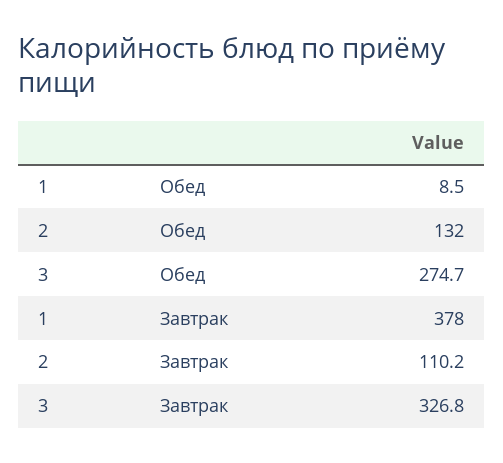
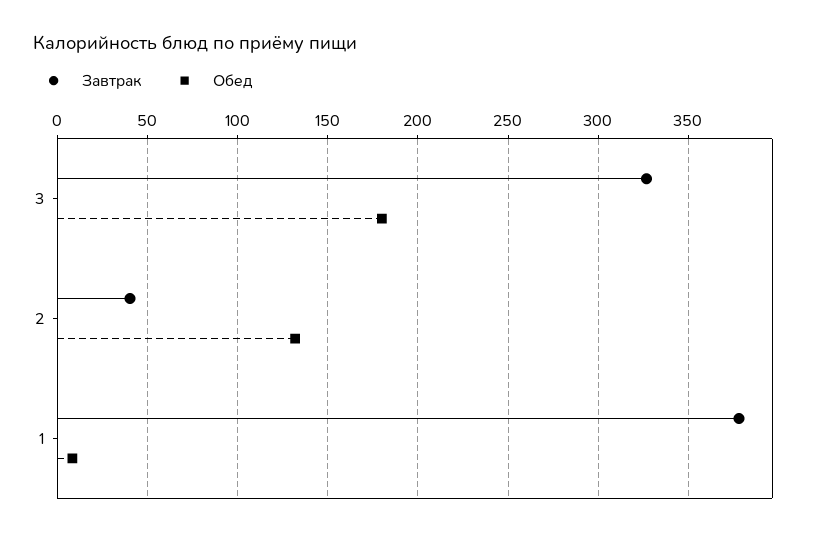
  {
    "Обед": {
      "1": 8.5,
      "2": 132,
-     "3": 274.7
+     "3": 180
    },
    "Завтрак": {
      "1": 378,
-     "2": 110.2,
+     "2": 40,
      "3": 326.8
    }
  }

